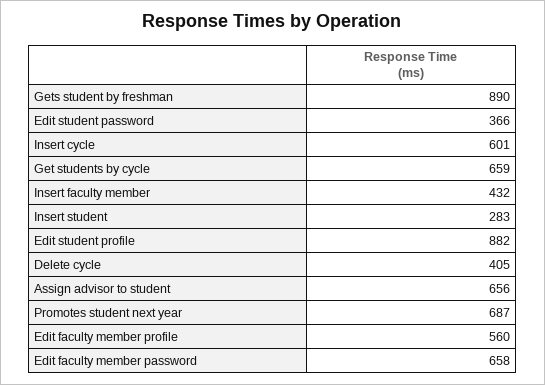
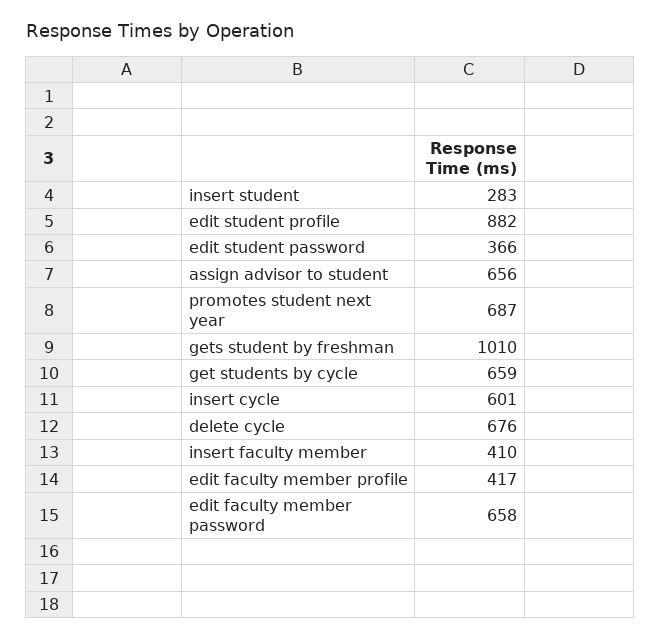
  {
-   "Gets student by freshman": 890,
+   "Gets student by freshman": 1010,
    "Edit student password": 366,
    "Insert cycle": 601,
    "Get students by cycle": 659,
-   "Insert faculty member": 432,
+   "Insert faculty member": 410,
    "Insert student": 283,
    "Edit student profile": 882,
-   "Delete cycle": 405,
+   "Delete cycle": 676,
    "Assign advisor to student": 656,
    "Promotes student next year": 687,
-   "Edit faculty member profile": 560,
+   "Edit faculty member profile": 417,
    "Edit faculty member password": 658
  }

